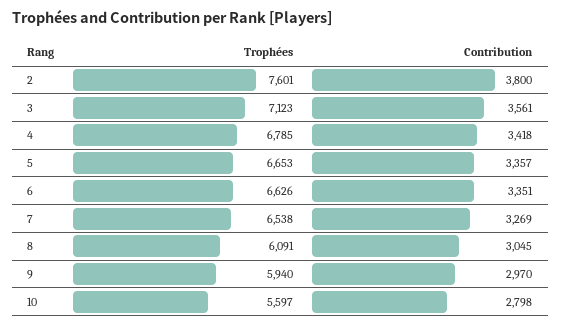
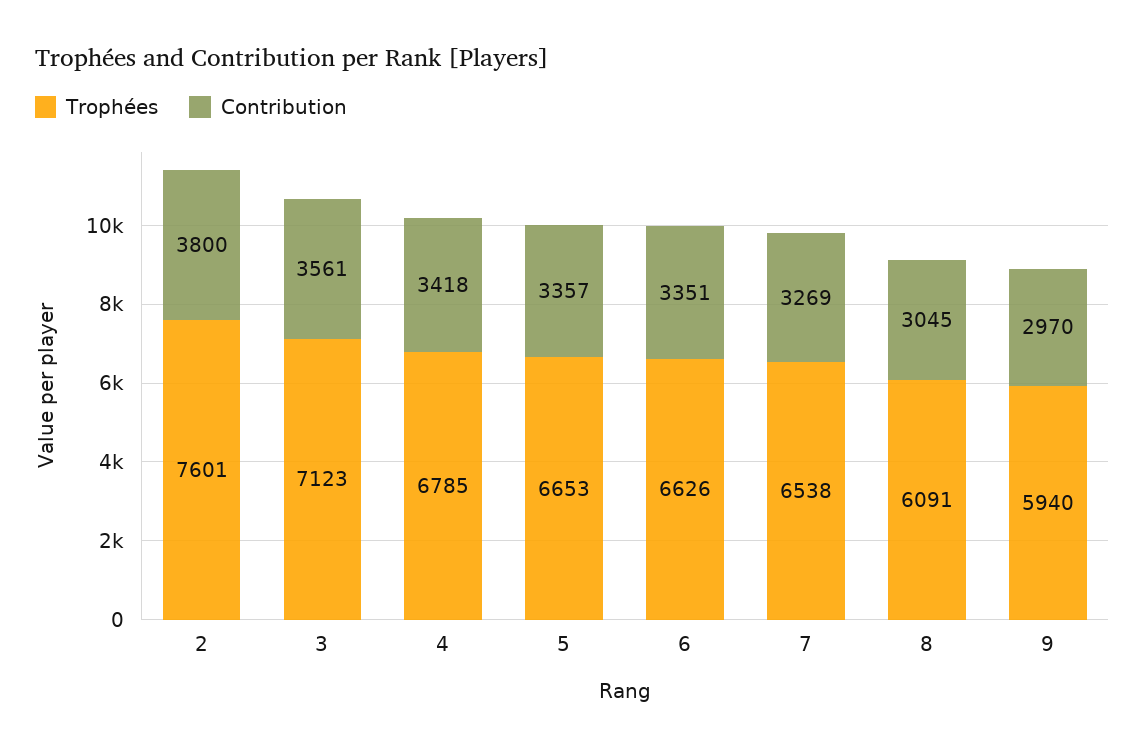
  {
    "Trophées": {
      "2": 7601,
      "3": 7123,
      "4": 6785,
      "5": 6653,
      "6": 6626,
      "7": 6538,
      "8": 6091,
-     "9": 5940,
+     "9": 5940
-     "10": 5597
    },
    "Contribution": {
      "2": 3800,
      "3": 3561,
      "4": 3418,
      "5": 3357,
      "6": 3351,
      "7": 3269,
      "8": 3045,
-     "9": 2970,
+     "9": 2970
-     "10": 2798
    }
  }

